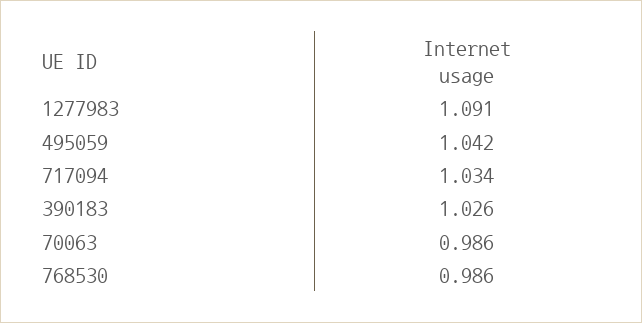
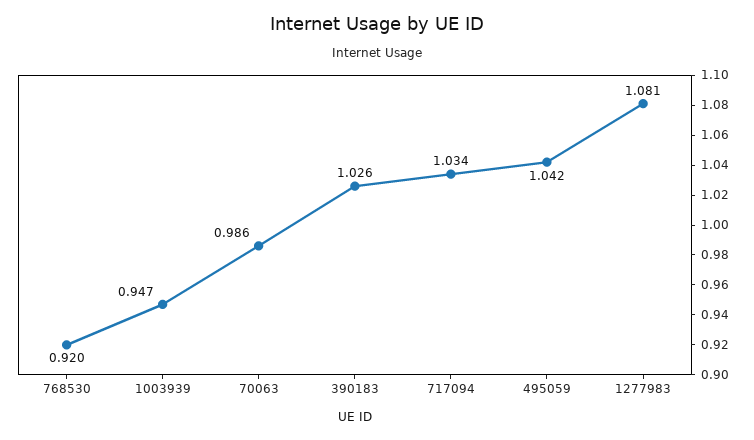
  {
-   "1277983": 1.091,
+   "1277983": 1.081,
    "495059": 1.042,
    "717094": 1.034,
    "390183": 1.026,
    "70063": 0.986,
-   "768530": 0.986
+   "768530": 0.92,
+   "1003939": 0.947
  }

